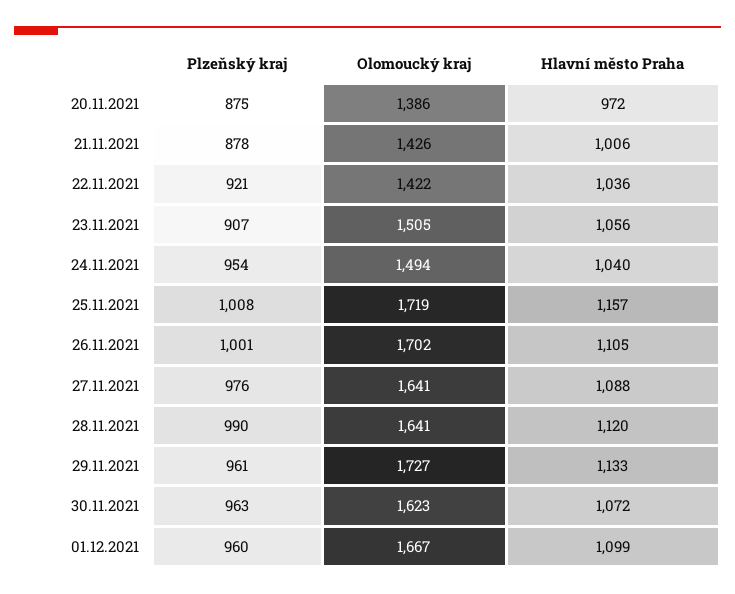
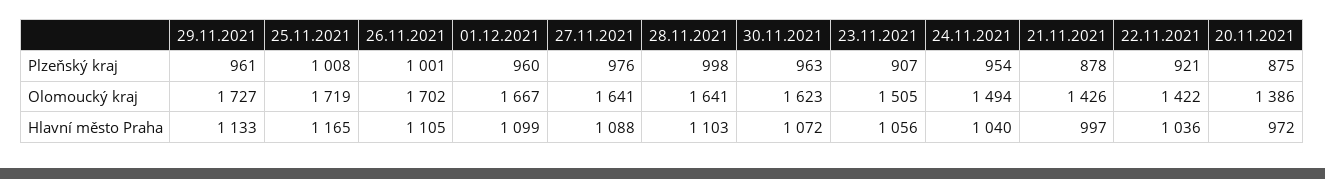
  {
    "Plzeňský kraj": {
      "20.11.2021": 875,
      "21.11.2021": 878,
      "22.11.2021": 921,
      "23.11.2021": 907,
      "24.11.2021": 954,
      "25.11.2021": 1008,
      "26.11.2021": 1001,
      "27.11.2021": 976,
-     "28.11.2021": 990,
+     "28.11.2021": 998,
      "29.11.2021": 961,
      "30.11.2021": 963,
      "01.12.2021": 960
    },
    "Olomoucký kraj": {
      "20.11.2021": 1386,
      "21.11.2021": 1426,
      "22.11.2021": 1422,
      "23.11.2021": 1505,
      "24.11.2021": 1494,
      "25.11.2021": 1719,
      "26.11.2021": 1702,
      "27.11.2021": 1641,
      "28.11.2021": 1641,
      "29.11.2021": 1727,
      "30.11.2021": 1623,
      "01.12.2021": 1667
    },
    "Hlavní město Praha": {
      "20.11.2021": 972,
-     "21.11.2021": 1006,
+     "21.11.2021": 997,
      "22.11.2021": 1036,
      "23.11.2021": 1056,
      "24.11.2021": 1040,
-     "25.11.2021": 1157,
+     "25.11.2021": 1165,
      "26.11.2021": 1105,
      "27.11.2021": 1088,
-     "28.11.2021": 1120,
+     "28.11.2021": 1103,
      "29.11.2021": 1133,
      "30.11.2021": 1072,
      "01.12.2021": 1099
    }
  }

